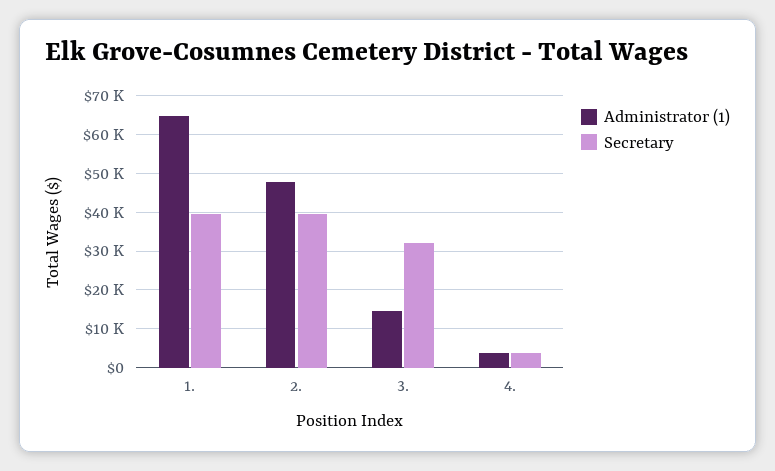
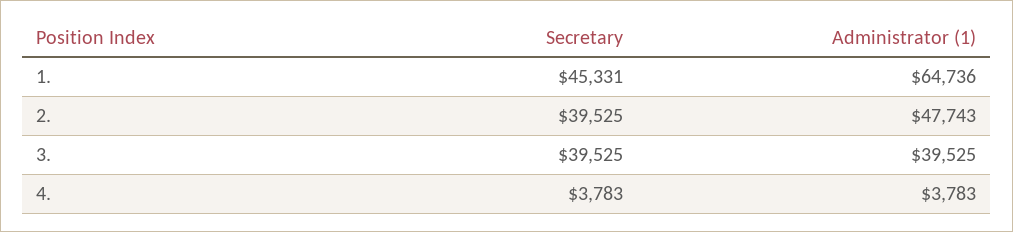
  {
    "Administrator (1)": {
      "1.": 64736,
      "2.": 47743,
-     "3.": 14000,
+     "3.": 39525,
      "4.": 3783
    },
    "Secretary": {
-     "1.": 40000,
+     "1.": 45331,
      "2.": 39525,
-     "3.": 32000,
+     "3.": 39525,
      "4.": 3783
    }
  }

